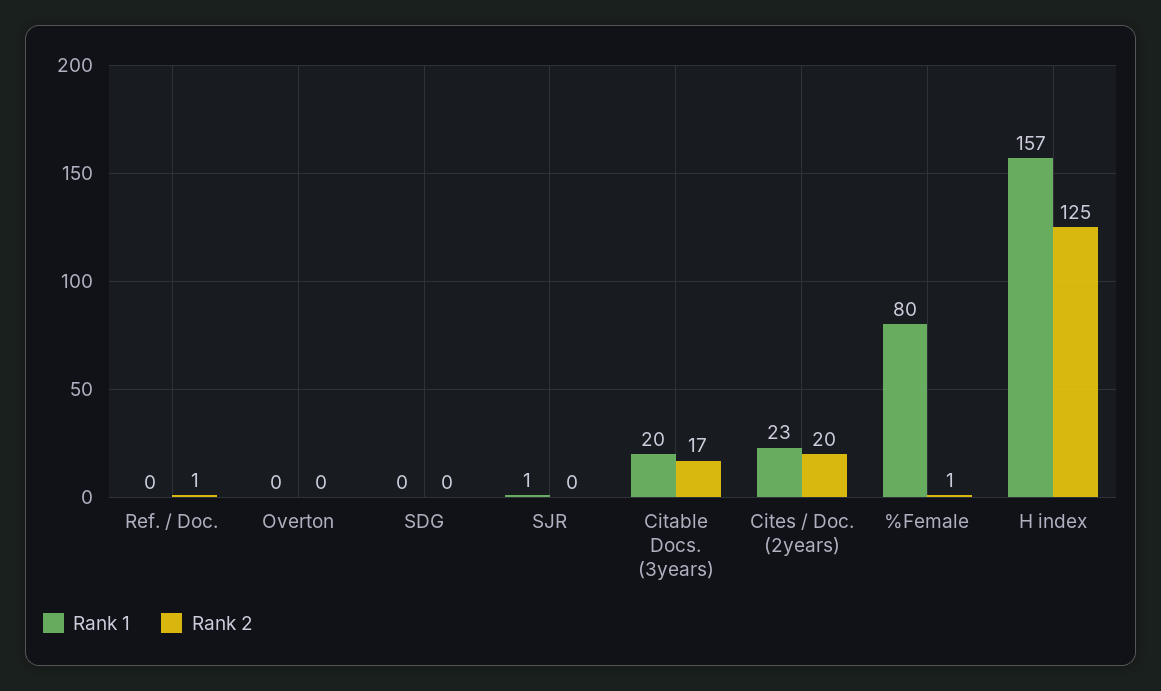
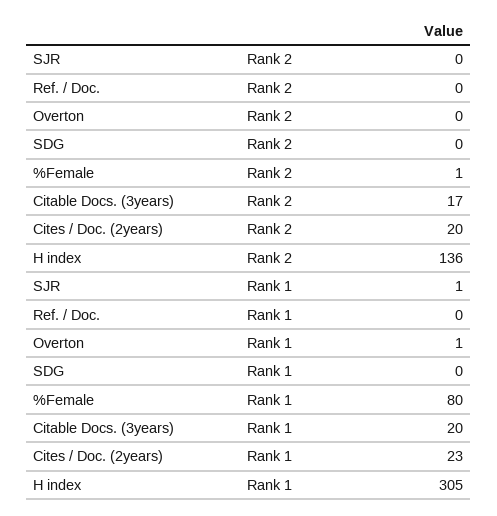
  {
    "Rank 1": {
      "Ref. / Doc.": 0,
-     "Overton": 0,
+     "Overton": 1,
      "SDG": 0,
      "SJR": 1,
      "Citable Docs. (3years)": 20,
      "Cites / Doc. (2years)": 23,
      "%Female": 80,
-     "H index": 157
+     "H index": 305
    },
    "Rank 2": {
-     "Ref. / Doc.": 1,
+     "Ref. / Doc.": 0,
      "Overton": 0,
      "SDG": 0,
      "SJR": 0,
      "Citable Docs. (3years)": 17,
      "Cites / Doc. (2years)": 20,
      "%Female": 1,
-     "H index": 125
+     "H index": 136
    }
  }

